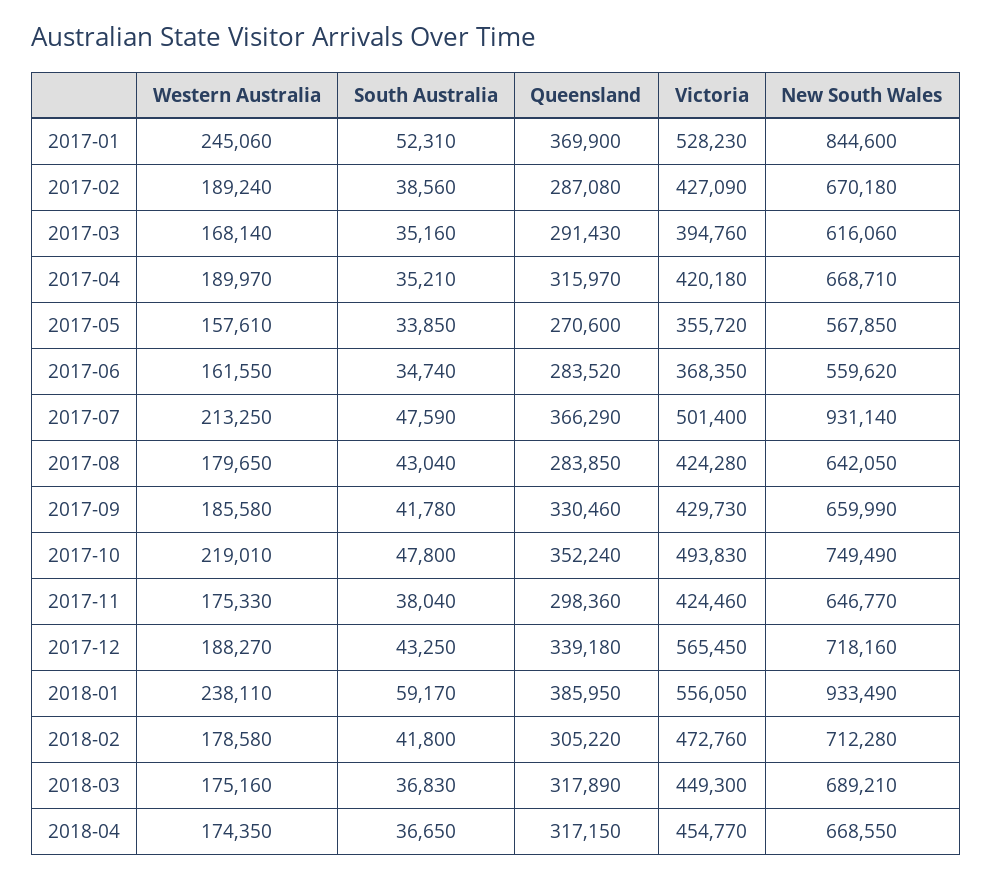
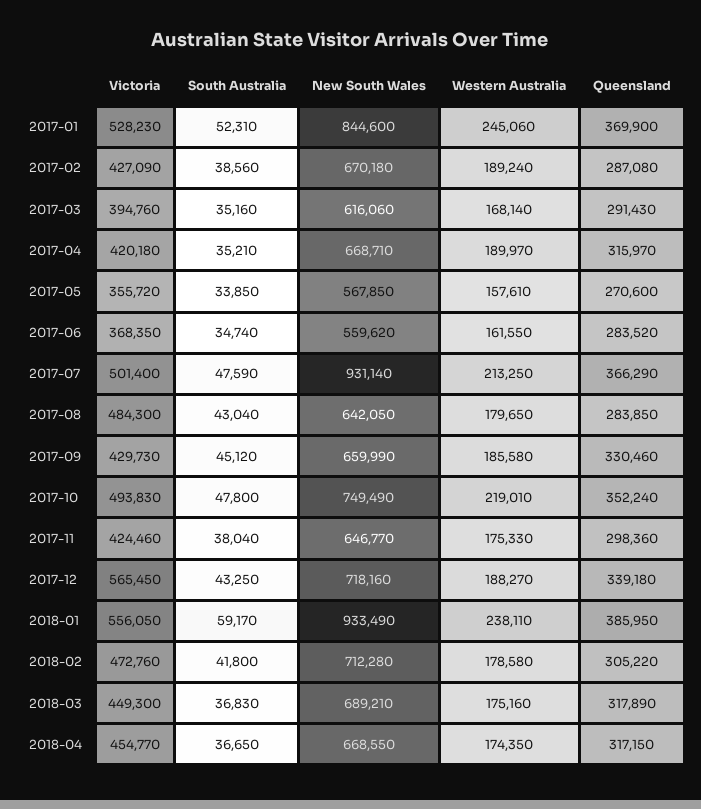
  {
    "Western Australia": {
      "2017-01": 245060,
      "2017-02": 189240,
      "2017-03": 168140,
      "2017-04": 189970,
      "2017-05": 157610,
      "2017-06": 161550,
      "2017-07": 213250,
      "2017-08": 179650,
      "2017-09": 185580,
      "2017-10": 219010,
      "2017-11": 175330,
      "2017-12": 188270,
      "2018-01": 238110,
      "2018-02": 178580,
      "2018-03": 175160,
      "2018-04": 174350
    },
    "South Australia": {
      "2017-01": 52310,
      "2017-02": 38560,
      "2017-03": 35160,
      "2017-04": 35210,
      "2017-05": 33850,
      "2017-06": 34740,
      "2017-07": 47590,
      "2017-08": 43040,
-     "2017-09": 41780,
+     "2017-09": 45120,
      "2017-10": 47800,
      "2017-11": 38040,
      "2017-12": 43250,
      "2018-01": 59170,
      "2018-02": 41800,
      "2018-03": 36830,
      "2018-04": 36650
    },
    "Queensland": {
      "2017-01": 369900,
      "2017-02": 287080,
      "2017-03": 291430,
      "2017-04": 315970,
      "2017-05": 270600,
      "2017-06": 283520,
      "2017-07": 366290,
      "2017-08": 283850,
      "2017-09": 330460,
      "2017-10": 352240,
      "2017-11": 298360,
      "2017-12": 339180,
      "2018-01": 385950,
      "2018-02": 305220,
      "2018-03": 317890,
      "2018-04": 317150
    },
    "Victoria": {
      "2017-01": 528230,
      "2017-02": 427090,
      "2017-03": 394760,
      "2017-04": 420180,
      "2017-05": 355720,
      "2017-06": 368350,
      "2017-07": 501400,
-     "2017-08": 424280,
+     "2017-08": 484300,
      "2017-09": 429730,
      "2017-10": 493830,
      "2017-11": 424460,
      "2017-12": 565450,
      "2018-01": 556050,
      "2018-02": 472760,
      "2018-03": 449300,
      "2018-04": 454770
    },
    "New South Wales": {
      "2017-01": 844600,
      "2017-02": 670180,
      "2017-03": 616060,
      "2017-04": 668710,
      "2017-05": 567850,
      "2017-06": 559620,
      "2017-07": 931140,
      "2017-08": 642050,
      "2017-09": 659990,
      "2017-10": 749490,
      "2017-11": 646770,
      "2017-12": 718160,
      "2018-01": 933490,
      "2018-02": 712280,
      "2018-03": 689210,
      "2018-04": 668550
    }
  }

